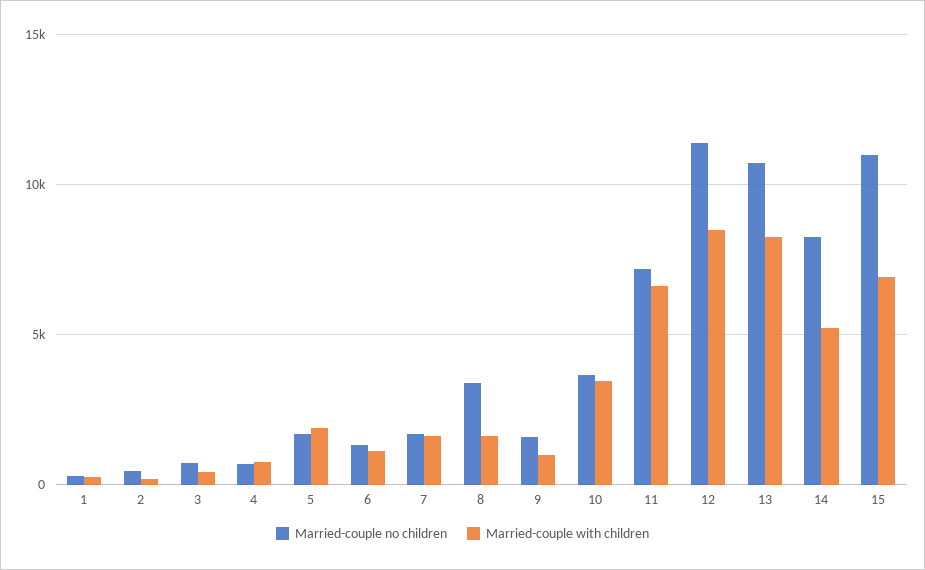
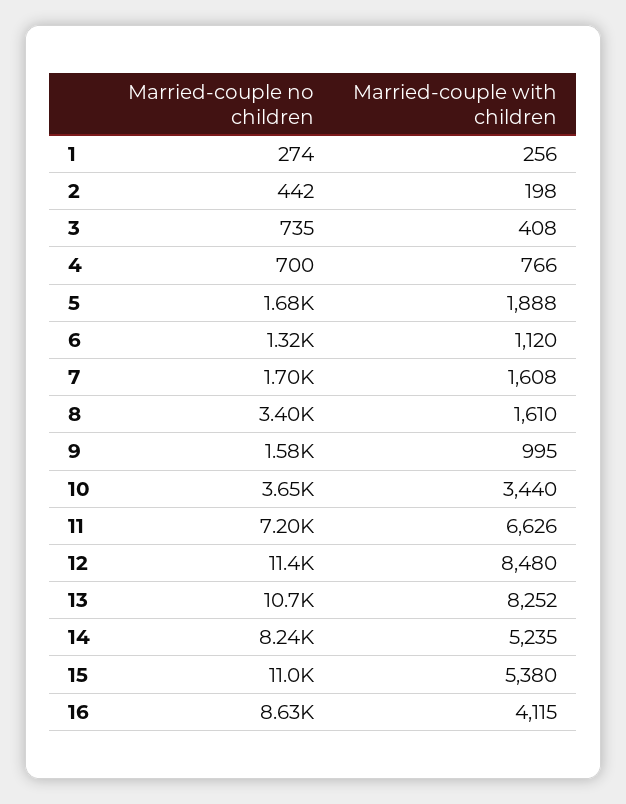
  {
    "Married-couple no children": {
      "1": 274,
      "2": 442,
      "3": 735,
      "4": 700,
      "5": 1680,
      "6": 1320,
      "7": 1700,
      "8": 3400,
      "9": 1580,
      "10": 3650,
      "11": 7200,
      "12": 11400,
      "13": 10700,
      "14": 8240,
-     "15": 11000
+     "15": 11000,
+     "16": 8630
    },
    "Married-couple with children": {
      "1": 256,
      "2": 198,
      "3": 408,
      "4": 766,
      "5": 1888,
      "6": 1120,
      "7": 1608,
      "8": 1610,
      "9": 995,
      "10": 3440,
      "11": 6626,
      "12": 8480,
      "13": 8252,
      "14": 5235,
-     "15": 7000
+     "15": 5380,
+     "16": 4115
    }
  }

